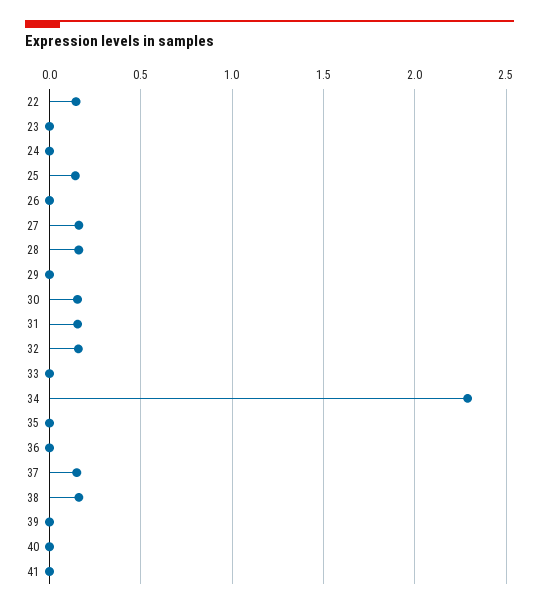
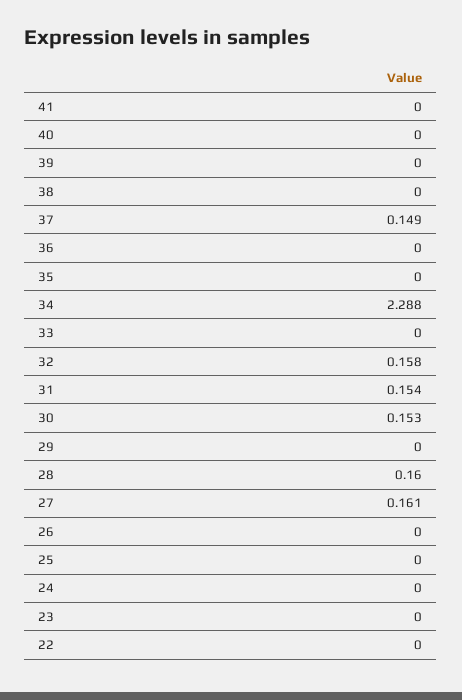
  {
-   "22": 0.15,
+   "22": 0,
    "23": 0,
    "24": 0,
-   "25": 0.15,
+   "25": 0,
    "26": 0,
    "27": 0.161,
    "28": 0.16,
    "29": 0,
    "30": 0.153,
    "31": 0.154,
    "32": 0.158,
    "33": 0,
    "34": 2.288,
    "35": 0,
    "36": 0,
    "37": 0.149,
-   "38": 0.15,
+   "38": 0,
    "39": 0,
    "40": 0,
    "41": 0
  }

